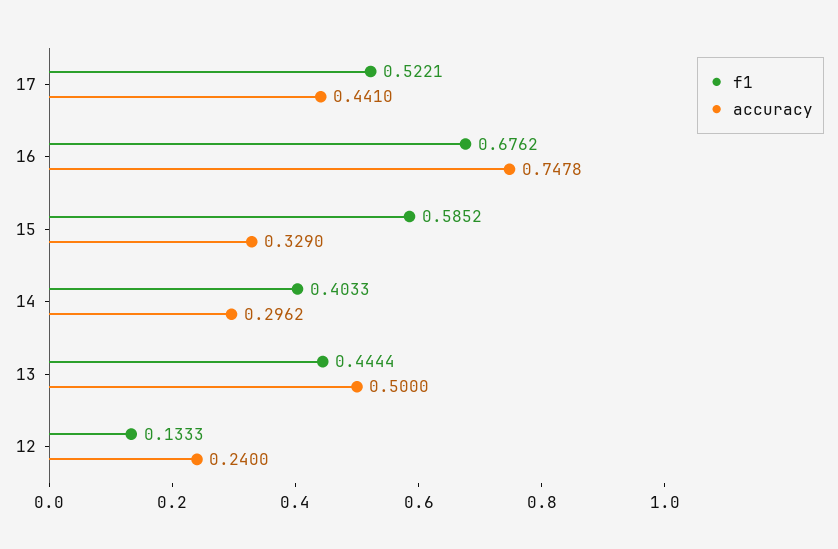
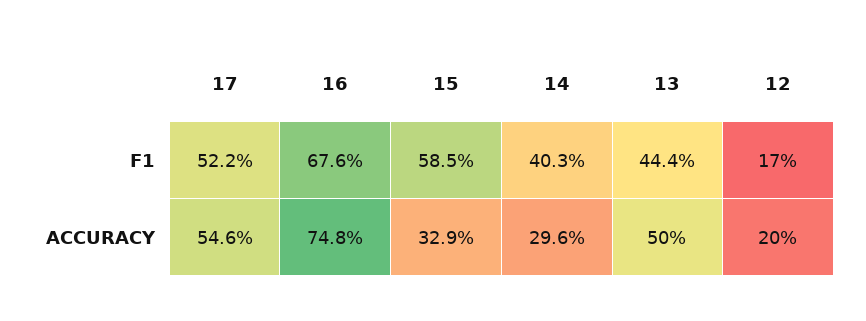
  {
    "f1": {
      "17": 0.5221,
      "16": 0.6762,
      "15": 0.5852,
      "14": 0.4033,
      "13": 0.4444,
-     "12": 0.1333
+     "12": 0.17
    },
    "accuracy": {
-     "17": 0.441,
+     "17": 0.546,
      "16": 0.7478,
      "15": 0.329,
      "14": 0.2962,
      "13": 0.5,
-     "12": 0.24
+     "12": 0.2
    }
  }

